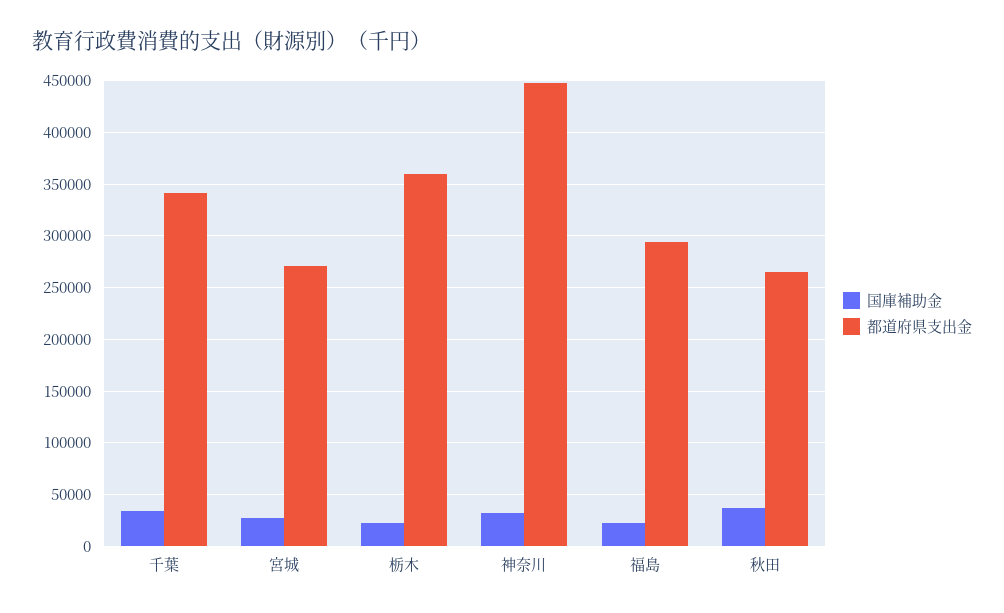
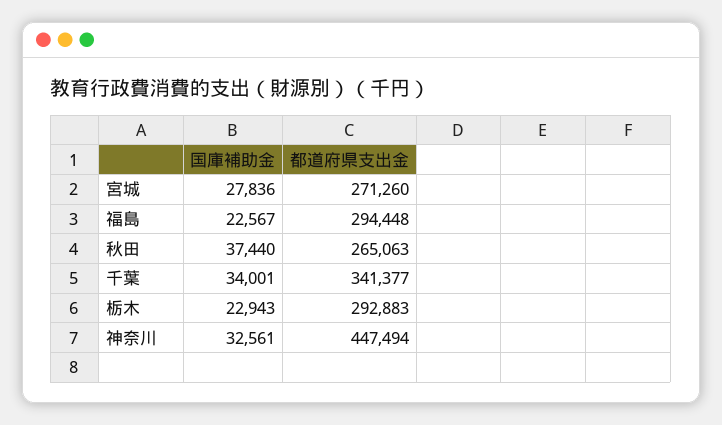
  {
    "国庫補助金": {
      "千葉": 34001,
      "宮城": 27836,
      "栃木": 22943,
      "神奈川": 32561,
      "福島": 22567,
      "秋田": 37440
    },
    "都道府県支出金": {
      "千葉": 341377,
      "宮城": 271260,
-     "栃木": 360000,
+     "栃木": 292883,
      "神奈川": 447494,
      "福島": 294448,
      "秋田": 265063
    }
  }

